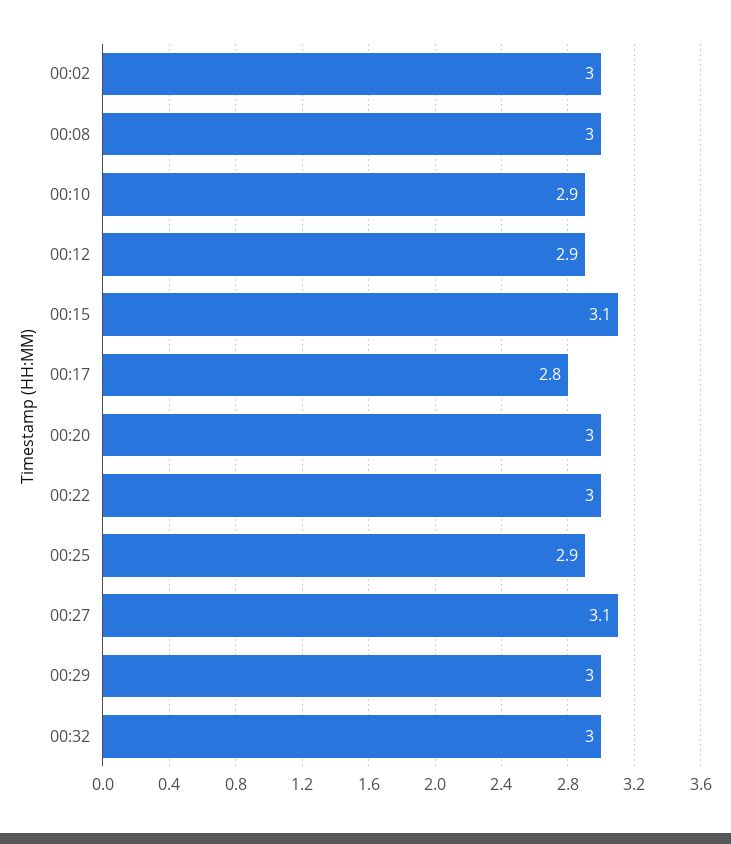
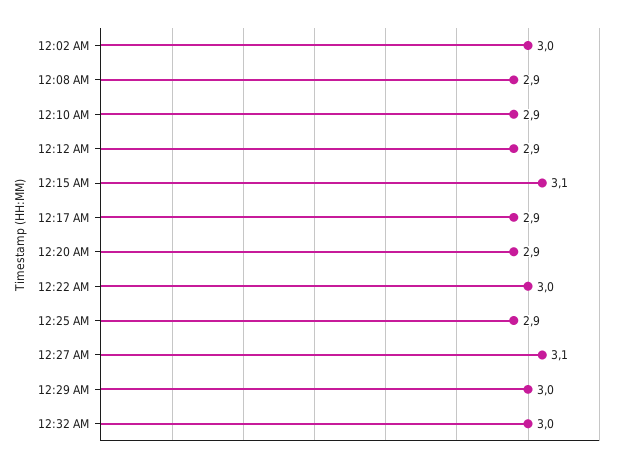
  {
    "00:02": 3,
-   "00:08": 3,
+   "00:08": 2.9,
    "00:10": 2.9,
    "00:12": 2.9,
    "00:15": 3.1,
-   "00:17": 2.8,
+   "00:17": 2.9,
-   "00:20": 3,
+   "00:20": 2.9,
    "00:22": 3,
    "00:25": 2.9,
    "00:27": 3.1,
    "00:29": 3,
    "00:32": 3
  }

